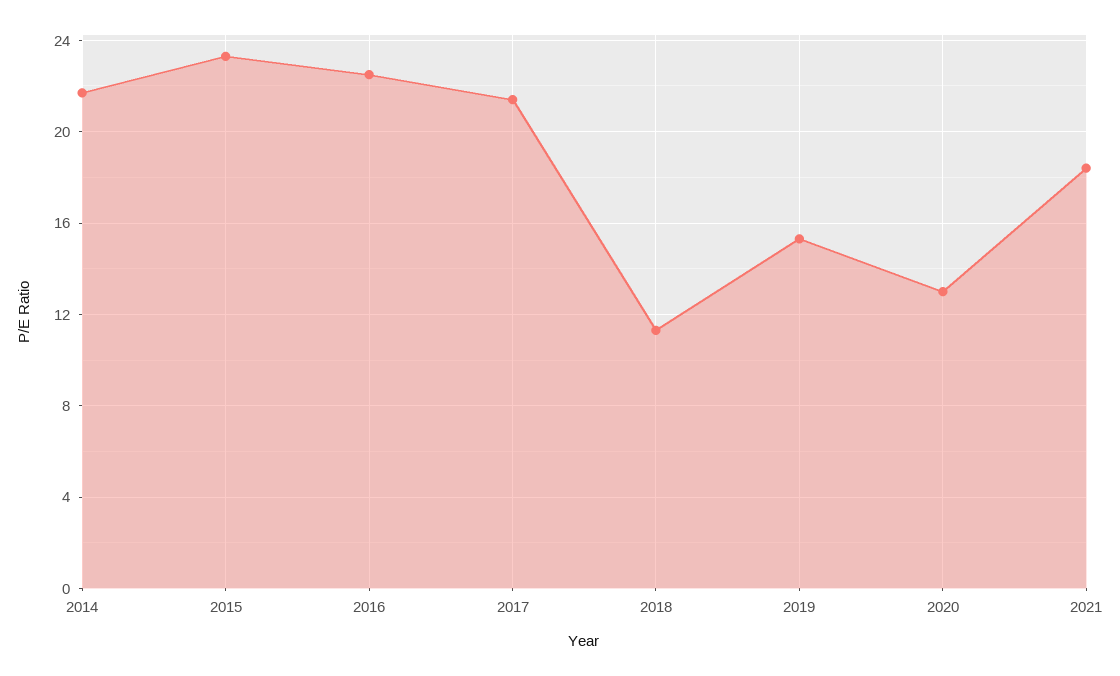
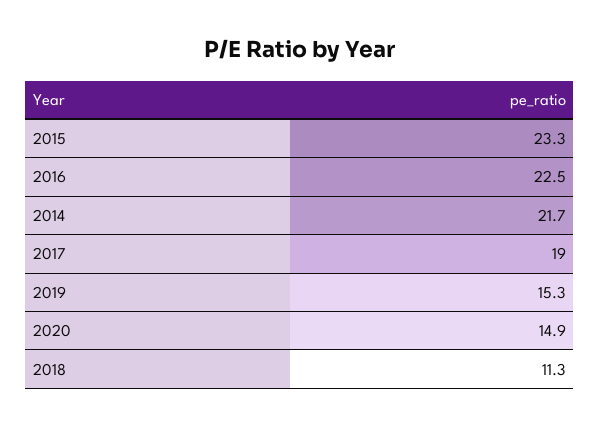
  {
    "2014": 21.7,
    "2015": 23.3,
    "2016": 22.5,
-   "2017": 21.5,
+   "2017": 19,
    "2018": 11.3,
    "2019": 15.3,
-   "2020": 13,
+   "2020": 14.9
-   "2021": 18.5
  }

